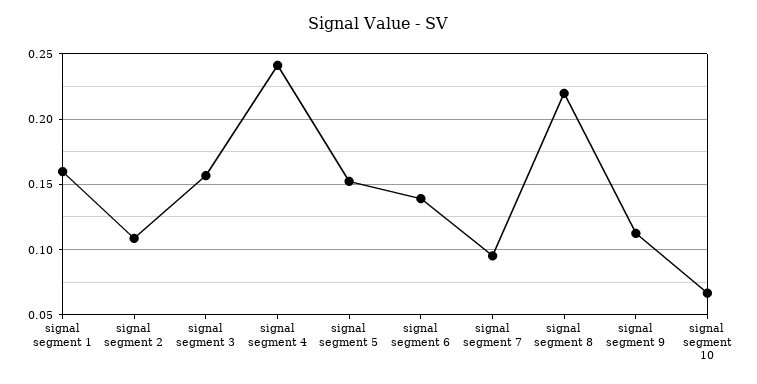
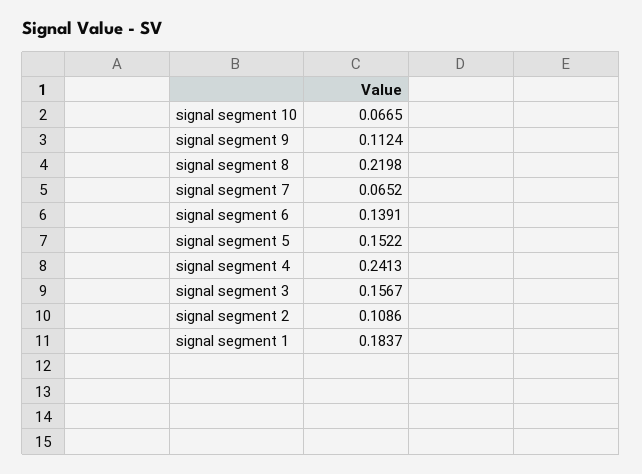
  {
-   "signal segment 1": 0.16,
+   "signal segment 1": 0.1837,
    "signal segment 2": 0.1086,
    "signal segment 3": 0.1567,
    "signal segment 4": 0.2413,
    "signal segment 5": 0.1522,
    "signal segment 6": 0.1391,
-   "signal segment 7": 0.095,
+   "signal segment 7": 0.0652,
    "signal segment 8": 0.2198,
    "signal segment 9": 0.1124,
    "signal segment 10": 0.0665
  }

